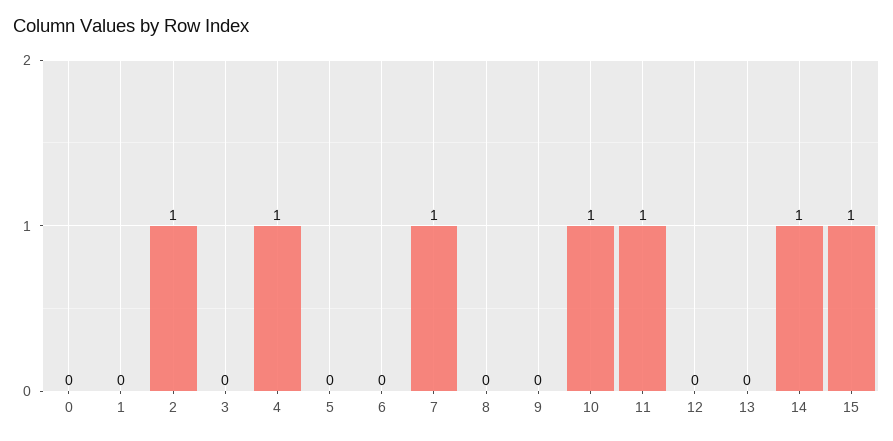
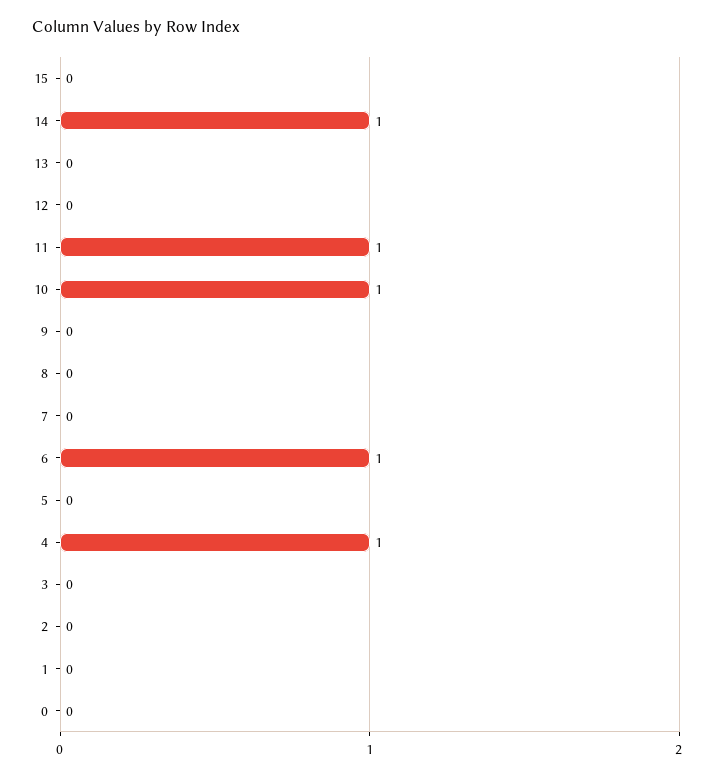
  {
    "0": 0,
    "1": 0,
-   "2": 1,
+   "2": 0,
    "3": 0,
    "4": 1,
    "5": 0,
-   "6": 0,
+   "6": 1,
-   "7": 1,
+   "7": 0,
    "8": 0,
    "9": 0,
    "10": 1,
    "11": 1,
    "12": 0,
    "13": 0,
    "14": 1,
-   "15": 1
+   "15": 0
  }

